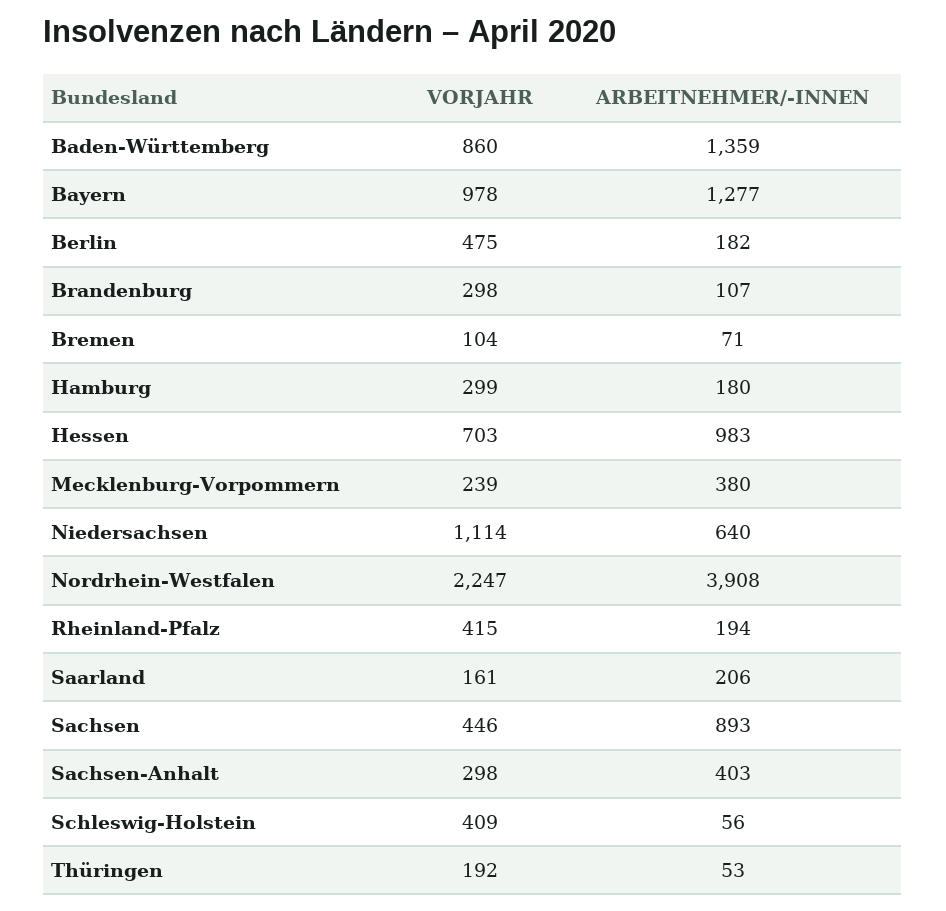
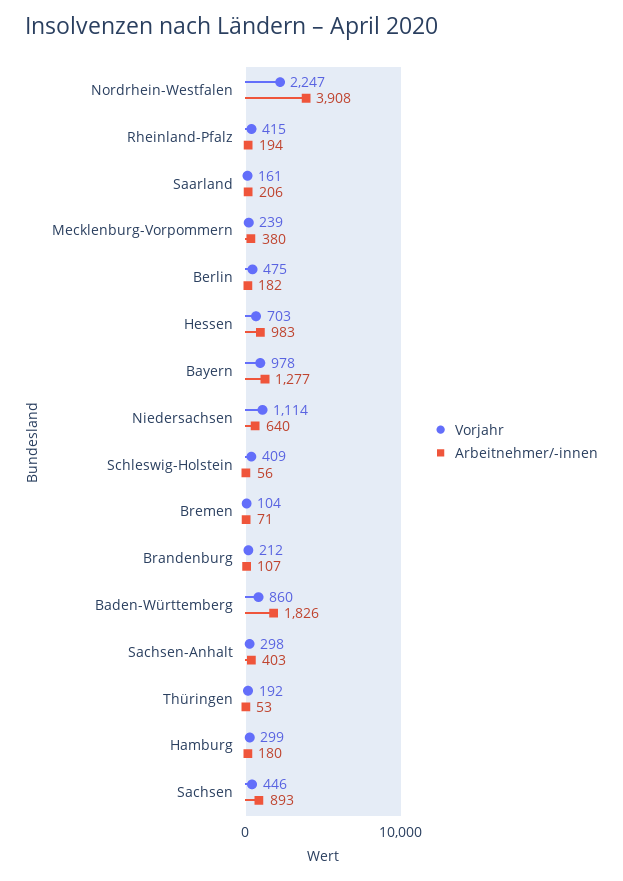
  {
    "VORJAHR": {
      "Baden-Württemberg": 860,
      "Bayern": 978,
      "Berlin": 475,
-     "Brandenburg": 298,
+     "Brandenburg": 212,
      "Bremen": 104,
      "Hamburg": 299,
      "Hessen": 703,
      "Mecklenburg-Vorpommern": 239,
      "Niedersachsen": 1114,
      "Nordrhein-Westfalen": 2247,
      "Rheinland-Pfalz": 415,
      "Saarland": 161,
      "Sachsen": 446,
      "Sachsen-Anhalt": 298,
      "Schleswig-Holstein": 409,
      "Thüringen": 192
    },
    "ARBEITNEHMER/-INNEN": {
-     "Baden-Württemberg": 1359,
+     "Baden-Württemberg": 1826,
      "Bayern": 1277,
      "Berlin": 182,
      "Brandenburg": 107,
      "Bremen": 71,
      "Hamburg": 180,
      "Hessen": 983,
      "Mecklenburg-Vorpommern": 380,
      "Niedersachsen": 640,
      "Nordrhein-Westfalen": 3908,
      "Rheinland-Pfalz": 194,
      "Saarland": 206,
      "Sachsen": 893,
      "Sachsen-Anhalt": 403,
      "Schleswig-Holstein": 56,
      "Thüringen": 53
    }
  }

